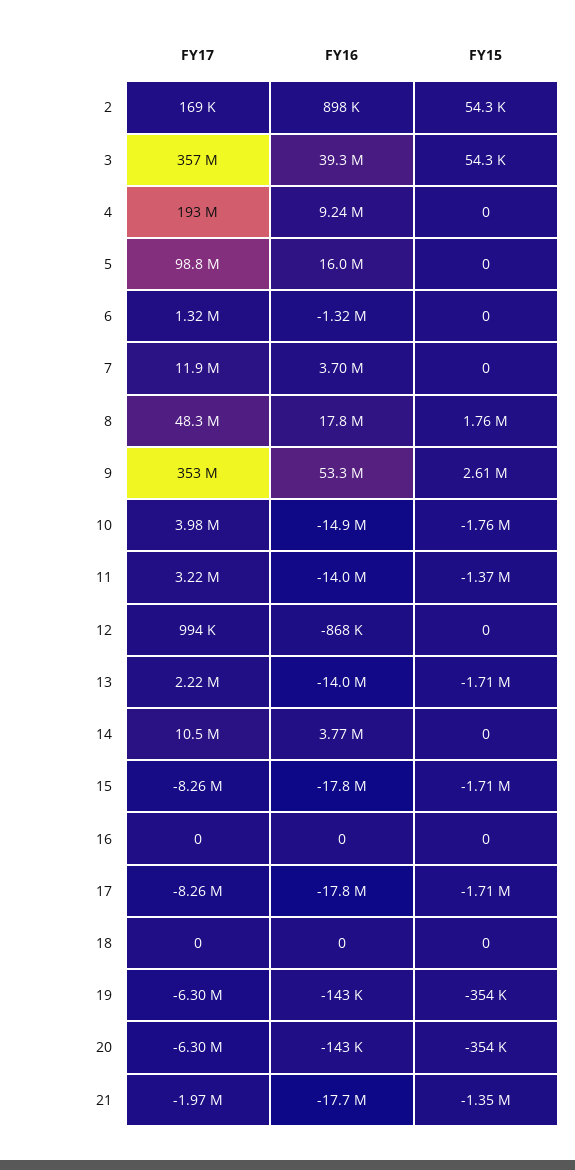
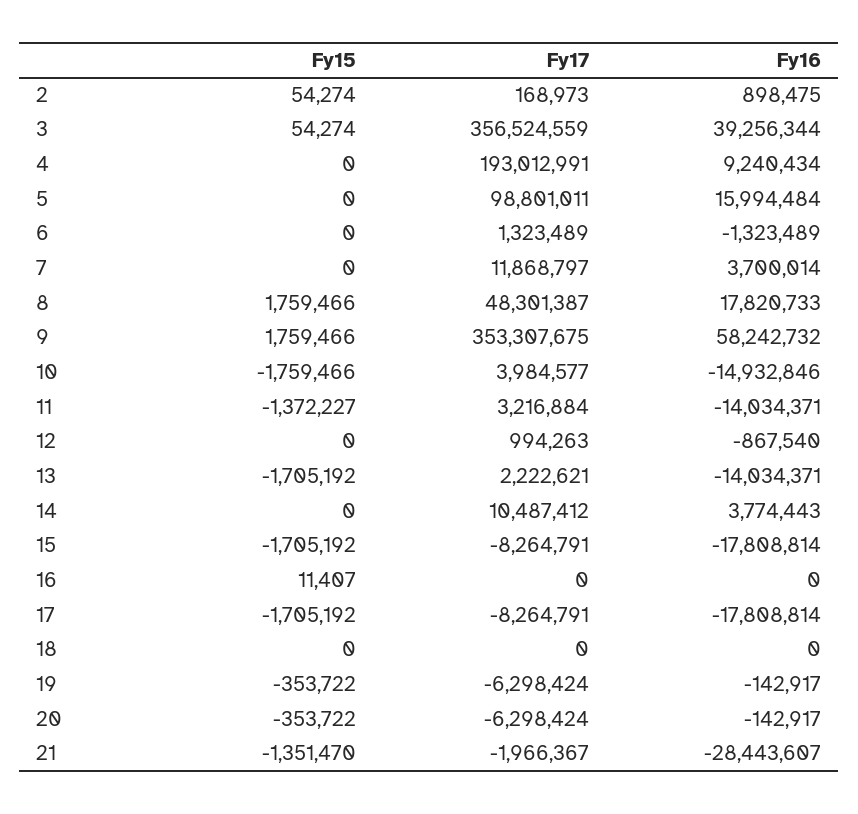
  {
    "FY17": {
      "2": 168973,
      "3": 356524559,
      "4": 193012991,
      "5": 98801011,
      "6": 1323489,
      "7": 11868797,
      "8": 48301387,
      "9": 353307675,
      "10": 3984577,
      "11": 3216884,
      "12": 994263,
      "13": 2222621,
      "14": 10487412,
      "15": -8264791,
      "16": 0,
      "17": -8264791,
      "18": 0,
      "19": -6298424,
      "20": -6298424,
      "21": -1966367
    },
    "FY16": {
      "2": 898475,
      "3": 39256344,
      "4": 9240434,
      "5": 15994484,
      "6": -1323489,
      "7": 3700014,
      "8": 17820733,
-     "9": 53300000,
+     "9": 58242732,
      "10": -14932846,
      "11": -14034371,
      "12": -867540,
      "13": -14034371,
      "14": 3774443,
      "15": -17808814,
      "16": 0,
      "17": -17808814,
      "18": 0,
      "19": -142917,
      "20": -142917,
-     "21": -17700000
+     "21": -28443607
    },
    "FY15": {
      "2": 54274,
      "3": 54274,
      "4": 0,
      "5": 0,
      "6": 0,
      "7": 0,
      "8": 1759466,
-     "9": 2610000,
+     "9": 1759466,
      "10": -1759466,
      "11": -1372227,
      "12": 0,
      "13": -1705192,
      "14": 0,
      "15": -1705192,
-     "16": 0,
+     "16": 11407,
      "17": -1705192,
      "18": 0,
      "19": -353722,
      "20": -353722,
      "21": -1351470
    }
  }

